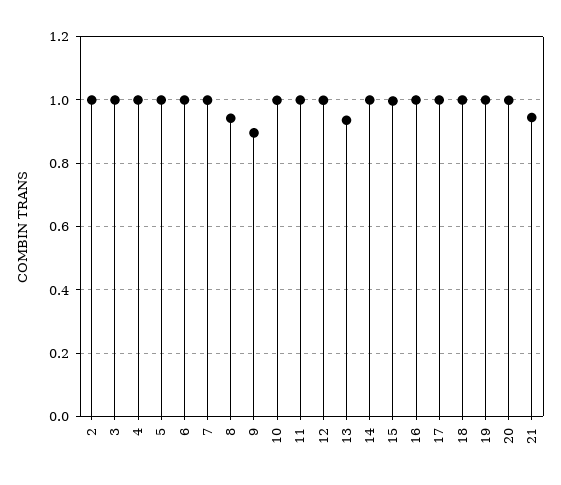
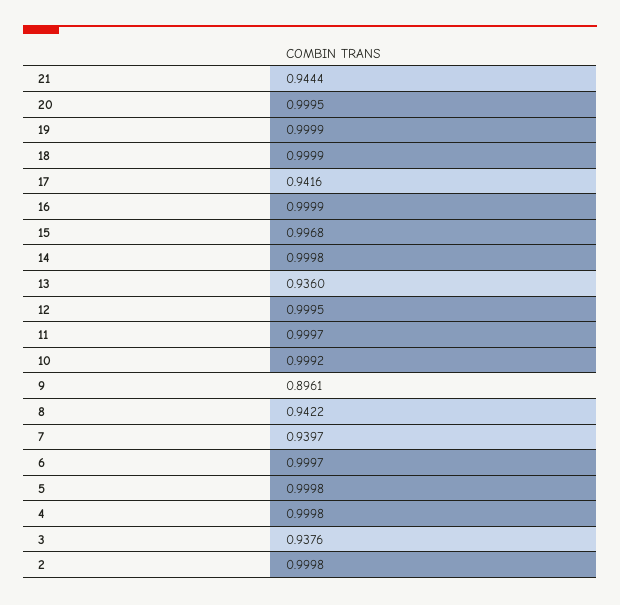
  {
    "2": 0.9998,
-   "3": 1,
+   "3": 0.9376,
    "4": 0.9998,
    "5": 0.9998,
    "6": 0.9997,
-   "7": 1,
+   "7": 0.9397,
    "8": 0.9422,
    "9": 0.8961,
    "10": 0.9992,
    "11": 0.9997,
    "12": 0.9995,
    "13": 0.936,
    "14": 0.9998,
    "15": 0.9968,
    "16": 0.9999,
-   "17": 1,
+   "17": 0.9416,
    "18": 0.9999,
    "19": 0.9999,
    "20": 0.9995,
    "21": 0.9444
  }

